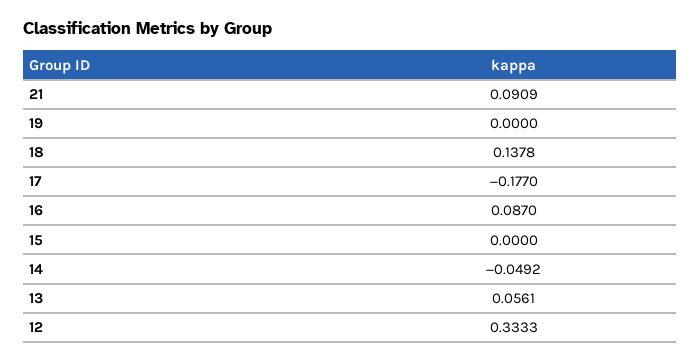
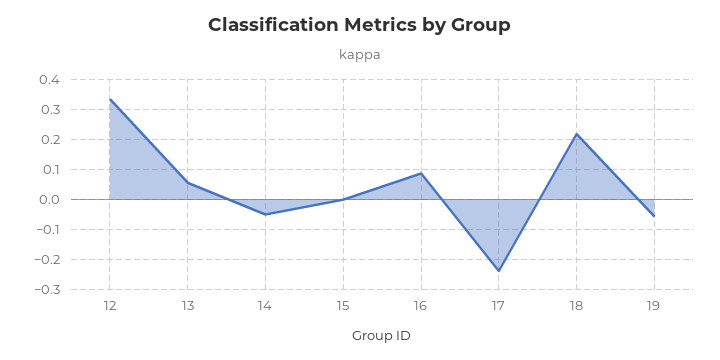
  {
-   "21": 0.0909,
-   "19": 0,
+   "19": -0.06,
-   "18": 0.1378,
+   "18": 0.22,
-   "17": -0.177,
+   "17": -0.24,
    "16": 0.087,
    "15": 0,
    "14": -0.0492,
    "13": 0.0561,
    "12": 0.3333
  }

